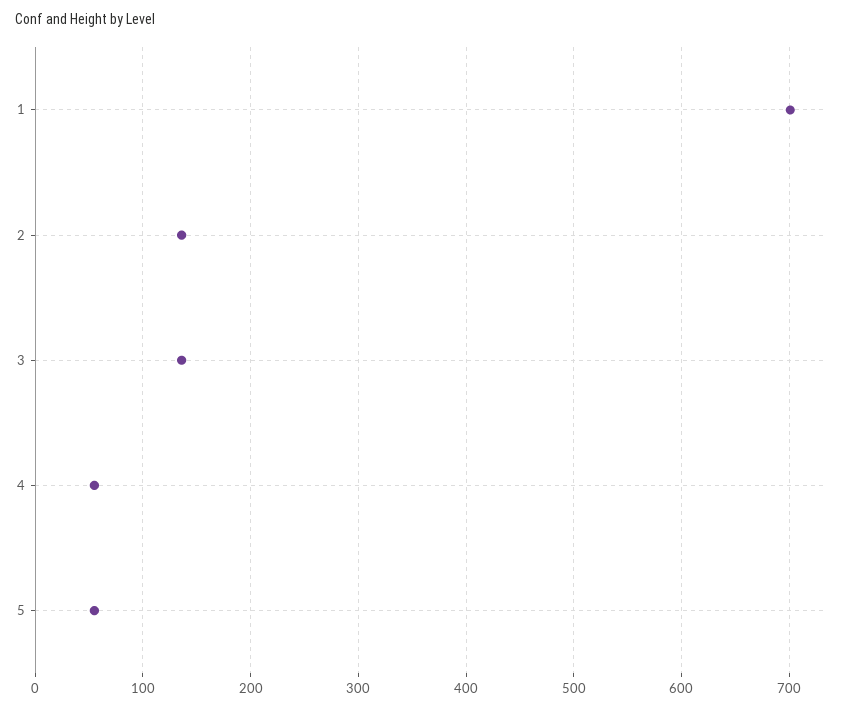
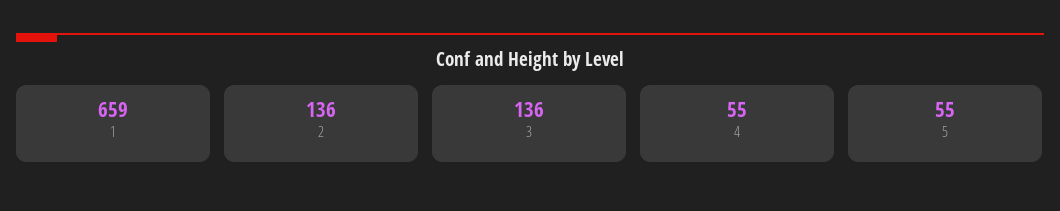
  {
-   "1": 700,
+   "1": 659,
    "2": 136,
    "3": 136,
    "4": 55,
    "5": 55
  }

